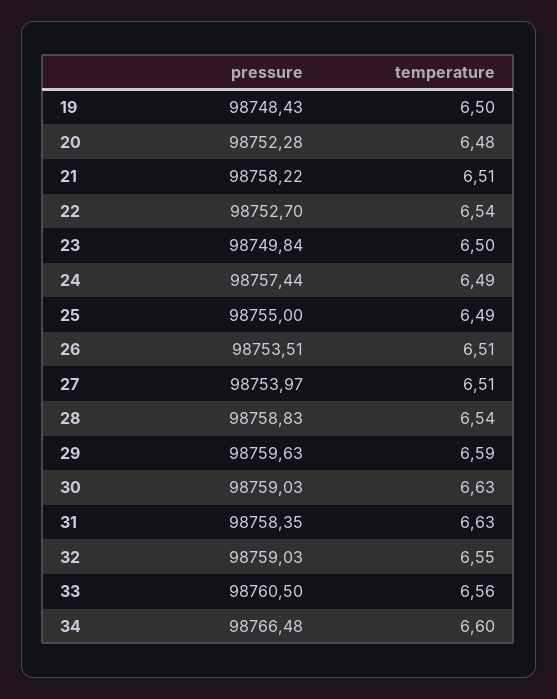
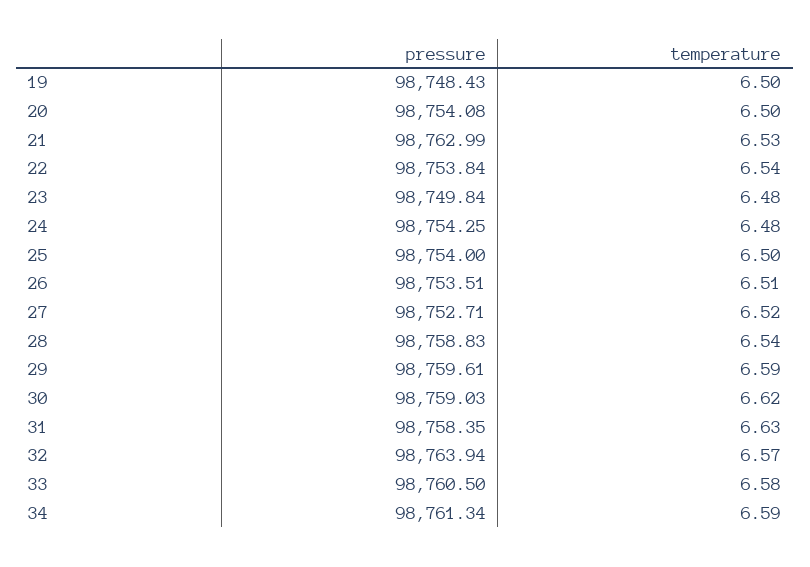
  {
    "pressure": {
      "19": 98748.43,
-     "20": 98752.28,
+     "20": 98754.08,
-     "21": 98758.22,
+     "21": 98762.99,
-     "22": 98752.7,
+     "22": 98753.84,
      "23": 98749.84,
-     "24": 98757.44,
+     "24": 98754.25,
-     "25": 98755,
+     "25": 98754,
      "26": 98753.51,
-     "27": 98753.97,
+     "27": 98752.71,
      "28": 98758.83,
-     "29": 98759.63,
+     "29": 98759.61,
      "30": 98759.03,
      "31": 98758.35,
-     "32": 98759.03,
+     "32": 98763.94,
      "33": 98760.5,
-     "34": 98766.48
+     "34": 98761.34
    },
    "temperature": {
      "19": 6.5,
-     "20": 6.48,
+     "20": 6.5,
-     "21": 6.51,
+     "21": 6.53,
      "22": 6.54,
-     "23": 6.5,
+     "23": 6.48,
-     "24": 6.49,
+     "24": 6.48,
-     "25": 6.49,
+     "25": 6.5,
      "26": 6.51,
-     "27": 6.51,
+     "27": 6.52,
      "28": 6.54,
      "29": 6.59,
-     "30": 6.63,
+     "30": 6.62,
      "31": 6.63,
-     "32": 6.55,
+     "32": 6.57,
-     "33": 6.56,
+     "33": 6.58,
-     "34": 6.6
+     "34": 6.59
    }
  }

